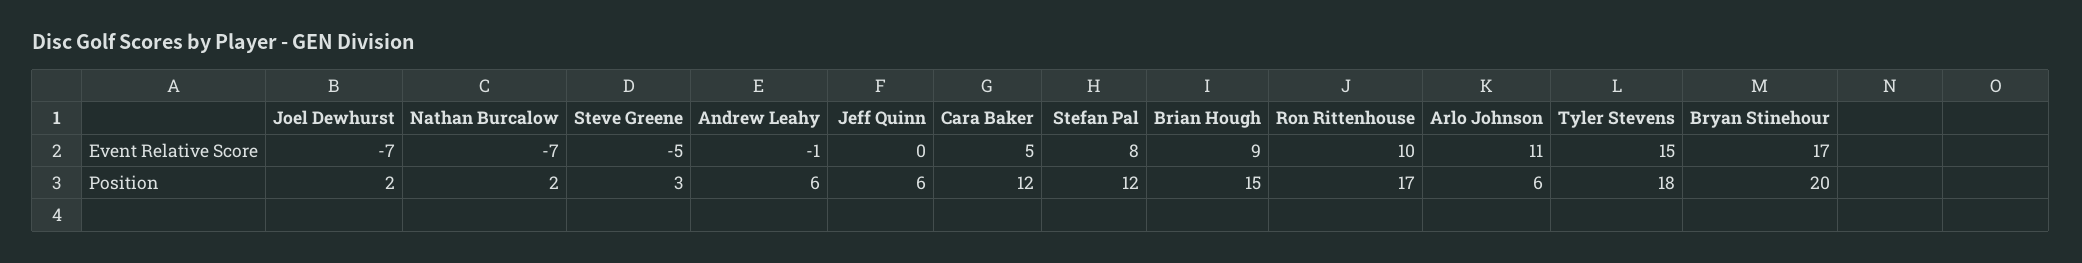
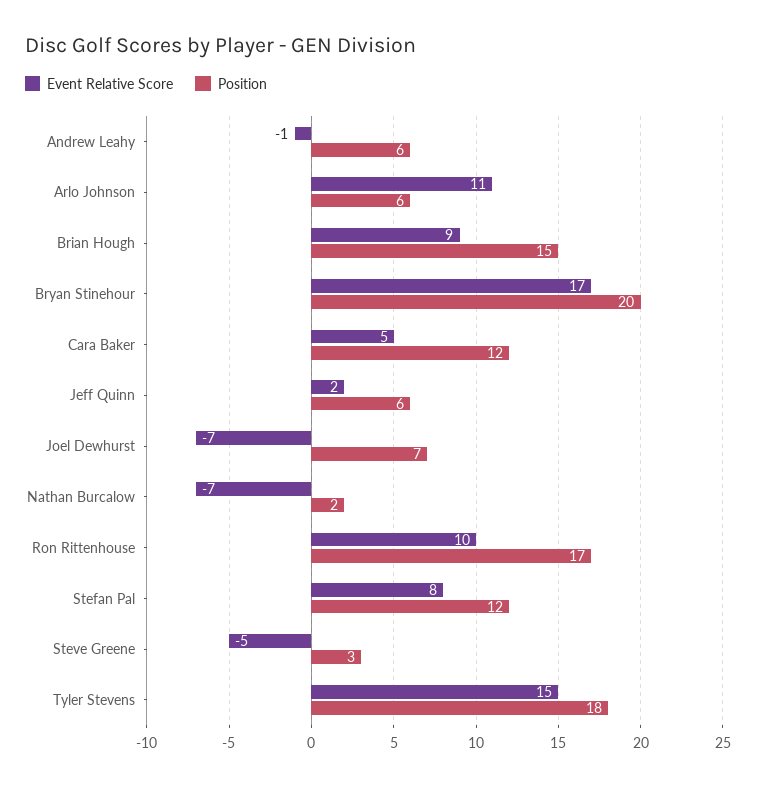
  {
    "Event Relative Score": {
      "Joel Dewhurst": -7,
      "Nathan Burcalow": -7,
      "Steve Greene": -5,
      "Andrew Leahy": -1,
-     "Jeff Quinn": 0,
+     "Jeff Quinn": 2,
      "Cara Baker": 5,
      "Stefan Pal": 8,
      "Brian Hough": 9,
      "Ron Rittenhouse": 10,
      "Arlo Johnson": 11,
      "Tyler Stevens": 15,
      "Bryan Stinehour": 17
    },
    "Position": {
-     "Joel Dewhurst": 2,
+     "Joel Dewhurst": 7,
      "Nathan Burcalow": 2,
      "Steve Greene": 3,
      "Andrew Leahy": 6,
      "Jeff Quinn": 6,
      "Cara Baker": 12,
      "Stefan Pal": 12,
      "Brian Hough": 15,
      "Ron Rittenhouse": 17,
      "Arlo Johnson": 6,
      "Tyler Stevens": 18,
      "Bryan Stinehour": 20
    }
  }

